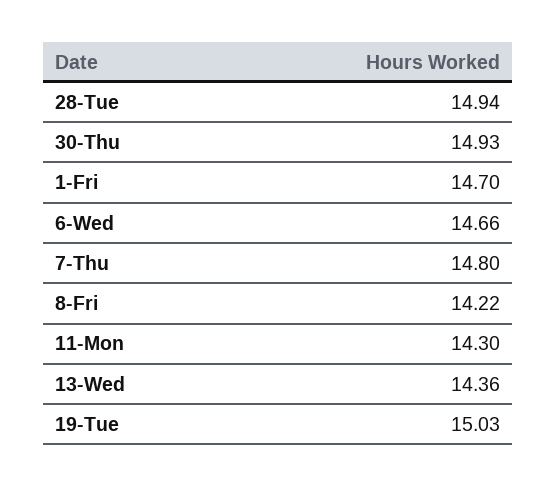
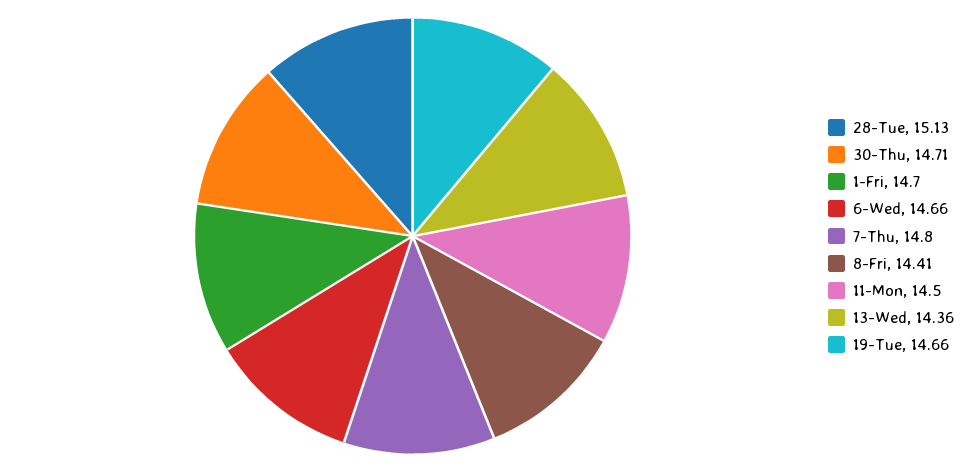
  {
-   "28-Tue": 14.94,
+   "28-Tue": 15.13,
-   "30-Thu": 14.93,
+   "30-Thu": 14.71,
    "1-Fri": 14.7,
    "6-Wed": 14.66,
    "7-Thu": 14.8,
-   "8-Fri": 14.22,
+   "8-Fri": 14.41,
-   "11-Mon": 14.3,
+   "11-Mon": 14.5,
    "13-Wed": 14.36,
-   "19-Tue": 15.03
+   "19-Tue": 14.66
  }

